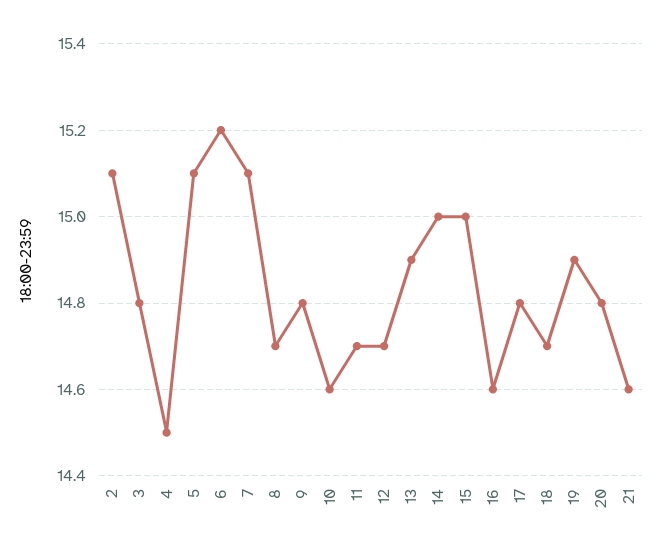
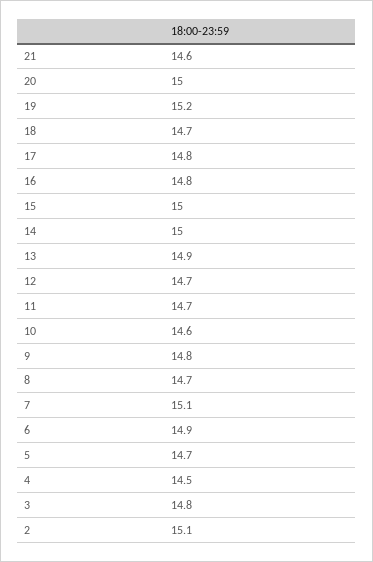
  {
    "2": 15.1,
    "3": 14.8,
    "4": 14.5,
-   "5": 15.1,
+   "5": 14.7,
-   "6": 15.2,
+   "6": 14.9,
    "7": 15.1,
    "8": 14.7,
    "9": 14.8,
    "10": 14.6,
    "11": 14.7,
    "12": 14.7,
    "13": 14.9,
    "14": 15,
    "15": 15,
-   "16": 14.6,
+   "16": 14.8,
    "17": 14.8,
    "18": 14.7,
-   "19": 14.9,
+   "19": 15.2,
-   "20": 14.8,
+   "20": 15,
    "21": 14.6
  }

